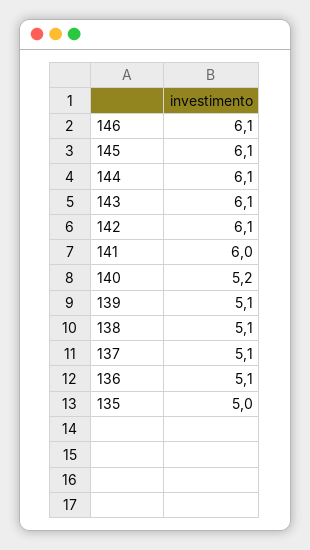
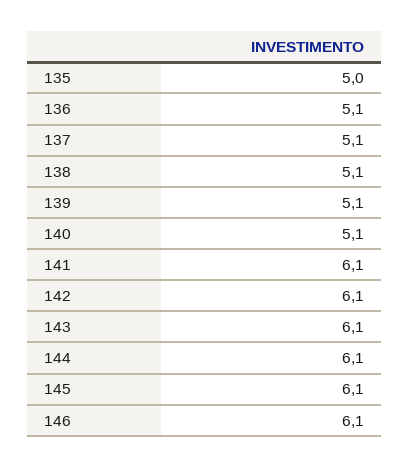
  {
    "146": 6.1,
    "145": 6.1,
    "144": 6.1,
    "143": 6.1,
    "142": 6.1,
-   "141": 6,
+   "141": 6.1,
-   "140": 5.2,
+   "140": 5.1,
    "139": 5.1,
    "138": 5.1,
    "137": 5.1,
    "136": 5.1,
    "135": 5
  }

